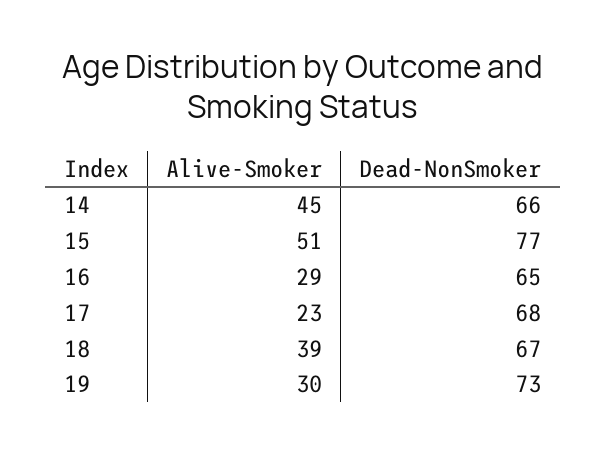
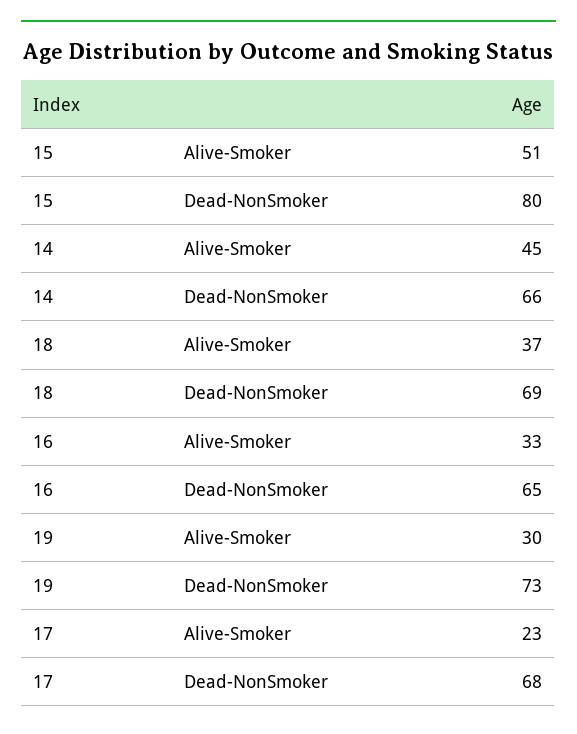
  {
    "Alive-Smoker": {
      "14": 45,
      "15": 51,
-     "16": 29,
+     "16": 33,
      "17": 23,
-     "18": 39,
+     "18": 37,
      "19": 30
    },
    "Dead-NonSmoker": {
      "14": 66,
-     "15": 77,
+     "15": 80,
      "16": 65,
      "17": 68,
-     "18": 67,
+     "18": 69,
      "19": 73
    }
  }

